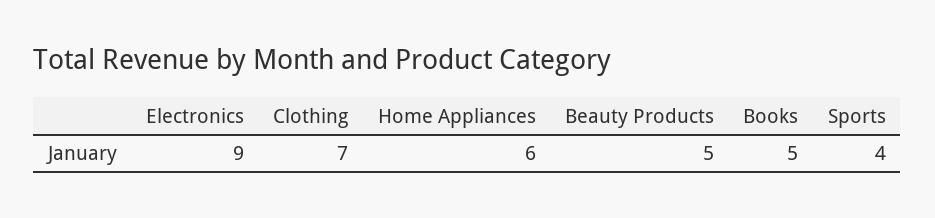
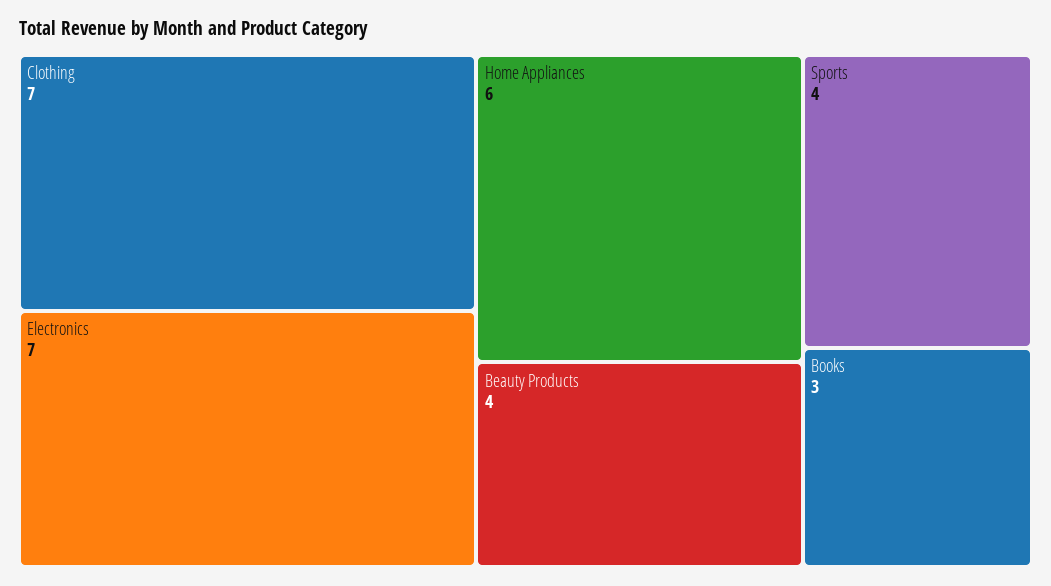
  {
-   "Electronics": 9,
+   "Electronics": 7,
    "Clothing": 7,
    "Home Appliances": 6,
-   "Beauty Products": 5,
+   "Beauty Products": 4,
-   "Books": 5,
+   "Books": 3,
    "Sports": 4
  }

